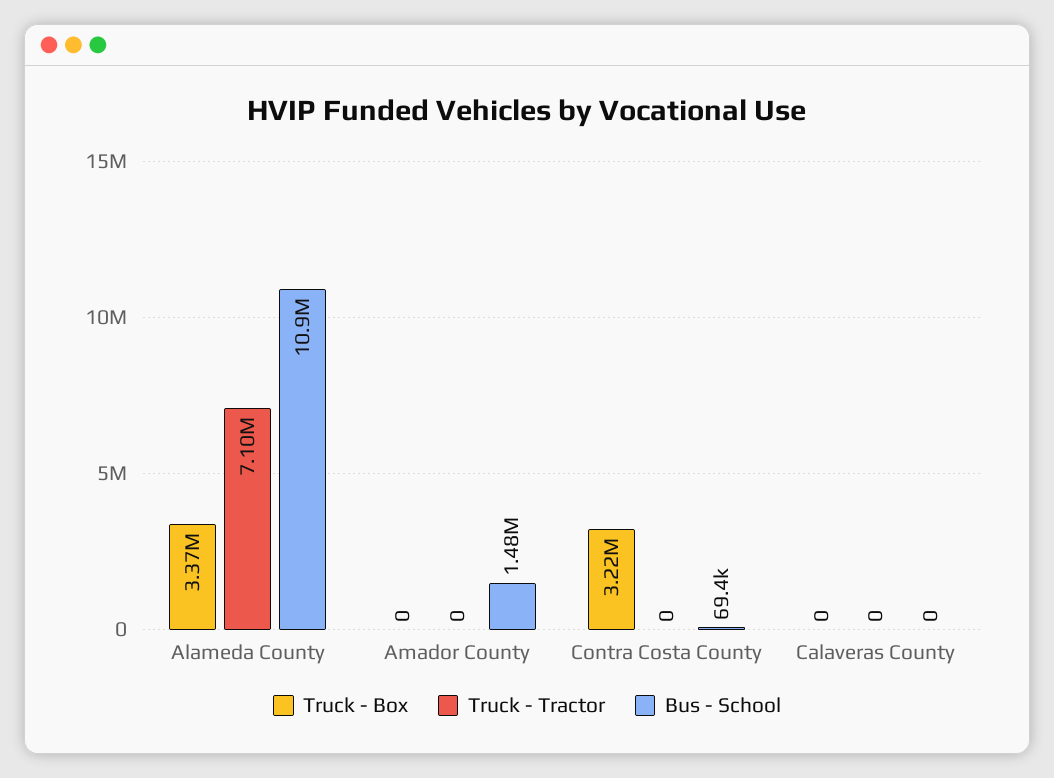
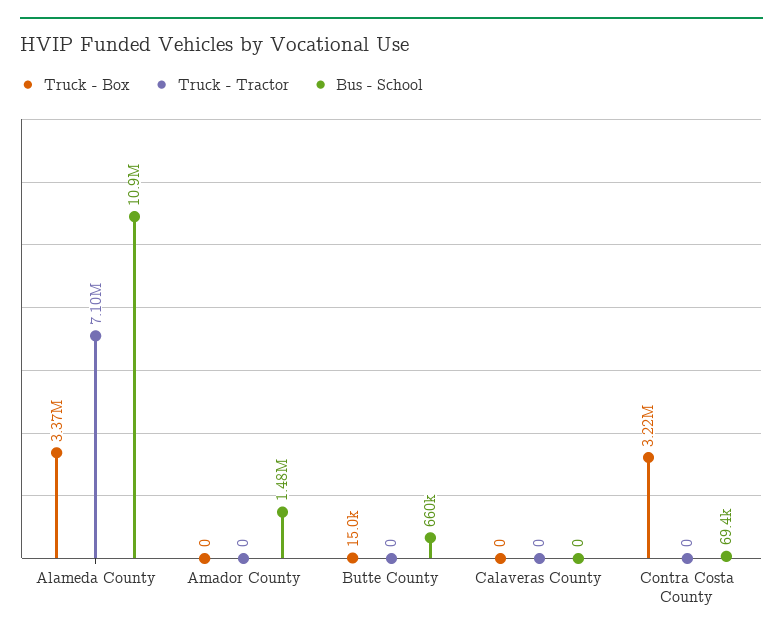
  {
    "Truck - Box": {
      "Alameda County": 3370000,
      "Amador County": 0,
      "Contra Costa County": 3220000,
-     "Calaveras County": 0
+     "Calaveras County": 0,
+     "Butte County": 15000
    },
    "Truck - Tractor": {
      "Alameda County": 7100000,
      "Amador County": 0,
      "Contra Costa County": 0,
-     "Calaveras County": 0
+     "Calaveras County": 0,
+     "Butte County": 0
    },
    "Bus - School": {
      "Alameda County": 10900000,
      "Amador County": 1480000,
      "Contra Costa County": 69400,
-     "Calaveras County": 0
+     "Calaveras County": 0,
+     "Butte County": 660000
    }
  }

